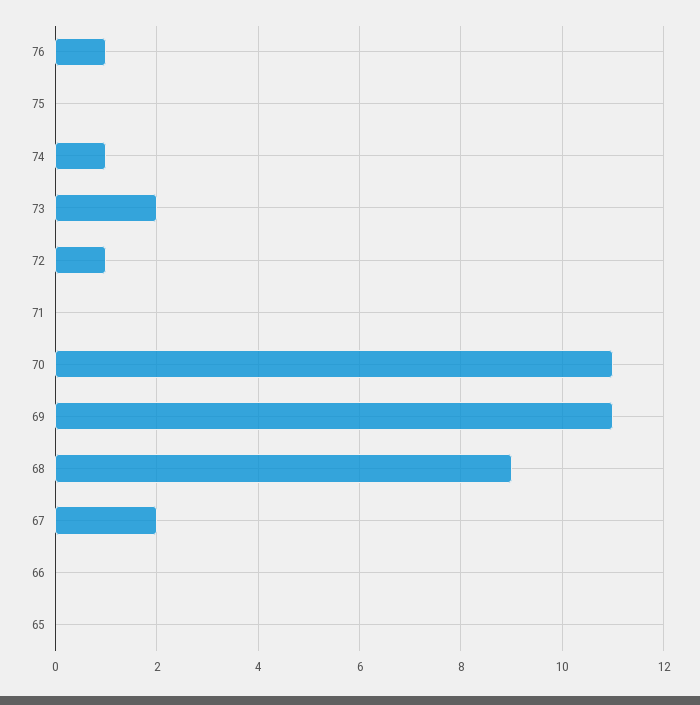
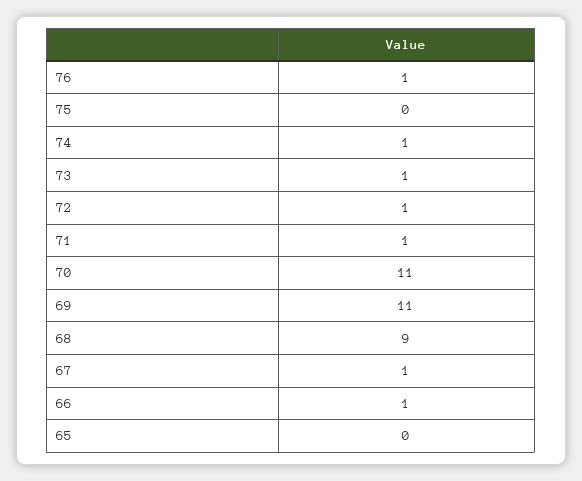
  {
    "76": 1,
    "75": 0,
    "74": 1,
-   "73": 2,
+   "73": 1,
    "72": 1,
-   "71": 0,
+   "71": 1,
    "70": 11,
    "69": 11,
    "68": 9,
-   "67": 2,
+   "67": 1,
-   "66": 0,
+   "66": 1,
    "65": 0
  }

